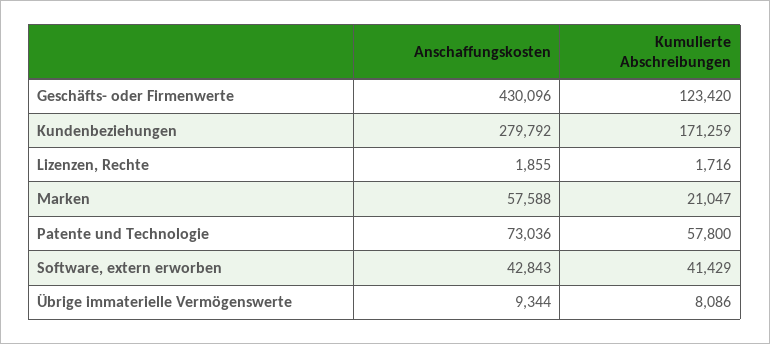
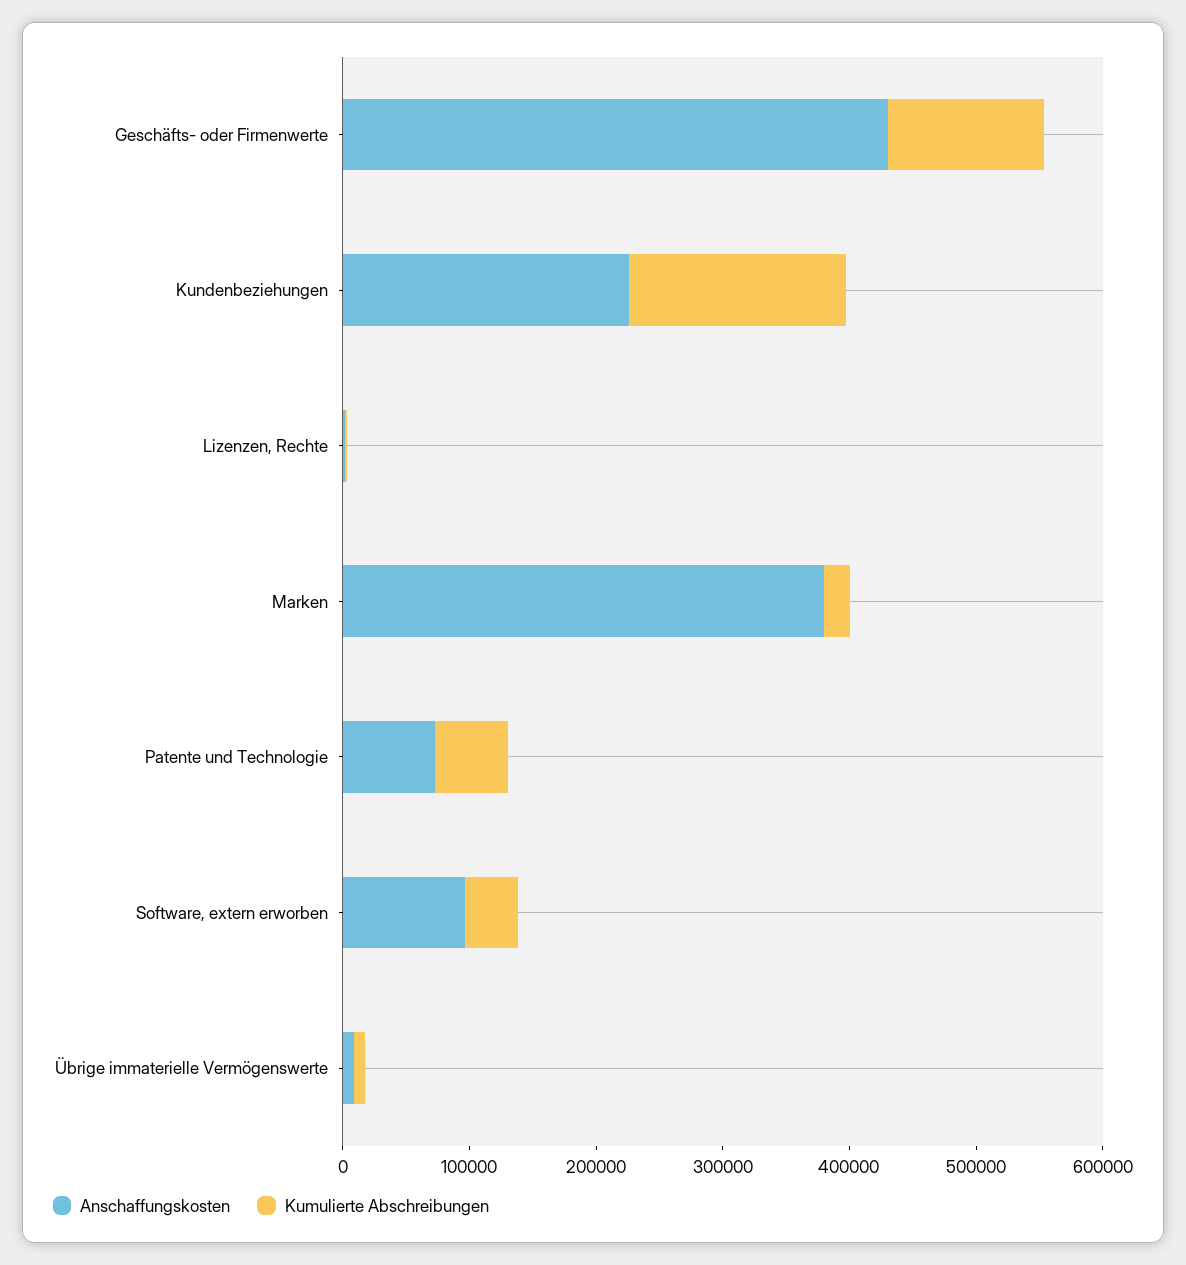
  {
    "Anschaffungskosten": {
      "Geschäfts- oder Firmenwerte": 430096,
-     "Kundenbeziehungen": 279792,
+     "Kundenbeziehungen": 220000,
      "Lizenzen, Rechte": 1855,
-     "Marken": 57588,
+     "Marken": 380000,
      "Patente und Technologie": 73036,
-     "Software, extern erworben": 42843,
+     "Software, extern erworben": 100000,
      "Übrige immaterielle Vermögenswerte": 9344
    },
    "Kumulierte Abschreibungen": {
      "Geschäfts- oder Firmenwerte": 123420,
      "Kundenbeziehungen": 171259,
      "Lizenzen, Rechte": 1716,
      "Marken": 21047,
      "Patente und Technologie": 57800,
      "Software, extern erworben": 41429,
      "Übrige immaterielle Vermögenswerte": 8086
    }
  }

